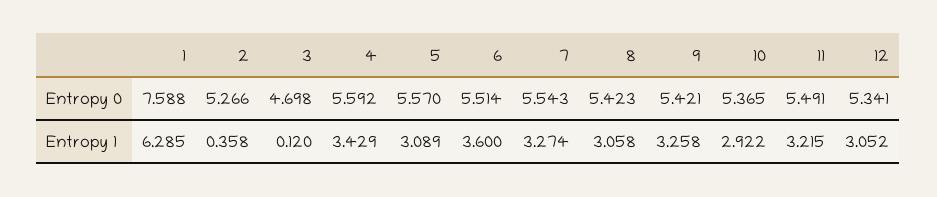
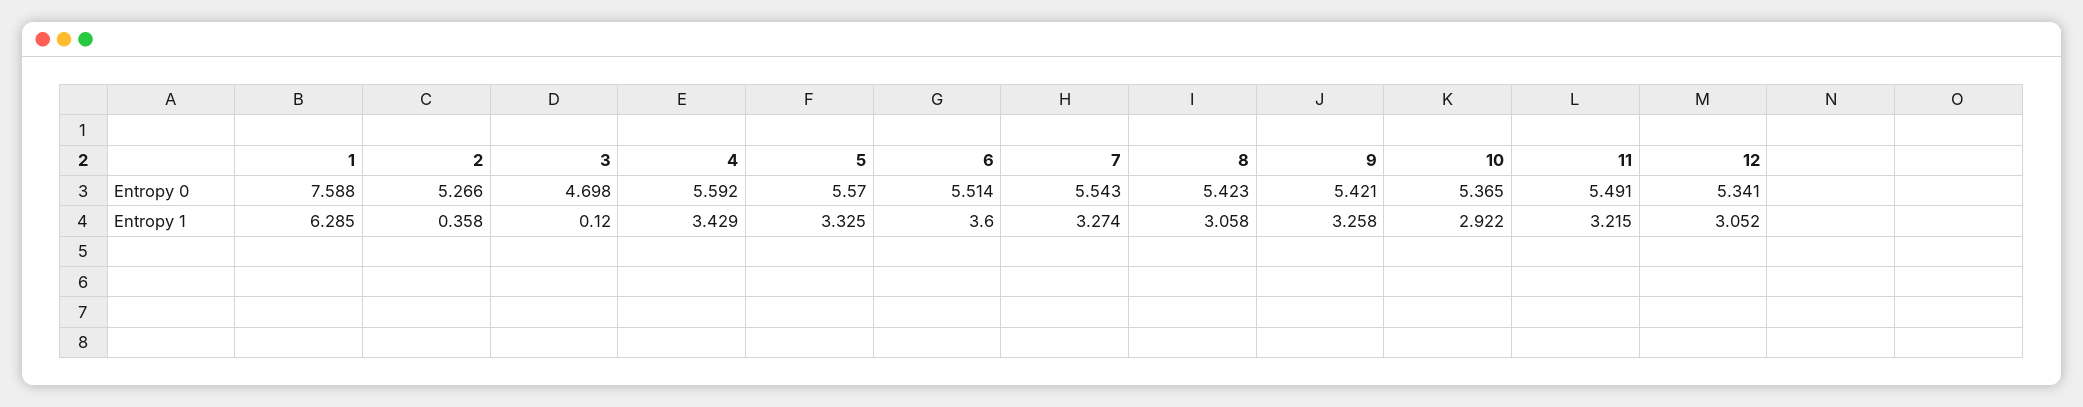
  {
    "1": {
      "Entropy 0": 7.588,
      "Entropy 1": 6.285
    },
    "2": {
      "Entropy 0": 5.266,
      "Entropy 1": 0.358
    },
    "3": {
      "Entropy 0": 4.698,
      "Entropy 1": 0.12
    },
    "4": {
      "Entropy 0": 5.592,
      "Entropy 1": 3.429
    },
    "5": {
      "Entropy 0": 5.57,
-     "Entropy 1": 3.089
+     "Entropy 1": 3.325
    },
    "6": {
      "Entropy 0": 5.514,
      "Entropy 1": 3.6
    },
    "7": {
      "Entropy 0": 5.543,
      "Entropy 1": 3.274
    },
    "8": {
      "Entropy 0": 5.423,
      "Entropy 1": 3.058
    },
    "9": {
      "Entropy 0": 5.421,
      "Entropy 1": 3.258
    },
    "10": {
      "Entropy 0": 5.365,
      "Entropy 1": 2.922
    },
    "11": {
      "Entropy 0": 5.491,
      "Entropy 1": 3.215
    },
    "12": {
      "Entropy 0": 5.341,
      "Entropy 1": 3.052
    }
  }

